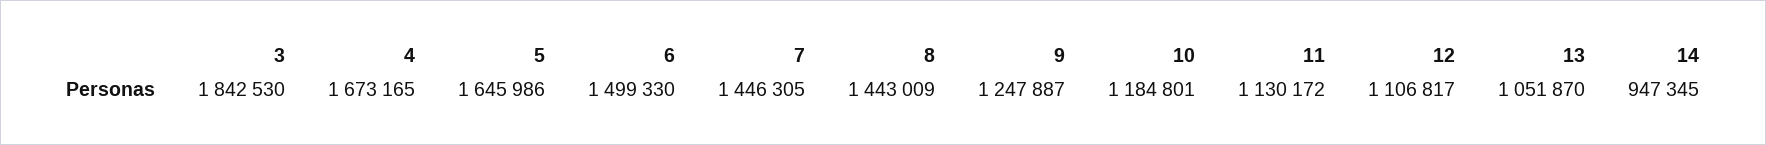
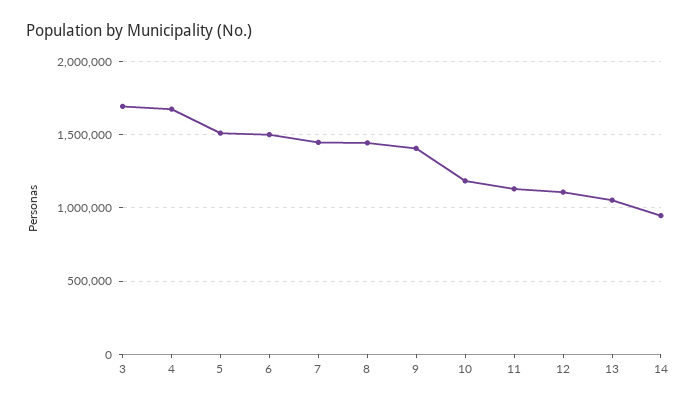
  {
-   "3": 1842530,
+   "3": 1700000,
    "4": 1673165,
-   "5": 1645986,
+   "5": 1500000,
    "6": 1499330,
    "7": 1446305,
    "8": 1443009,
-   "9": 1247887,
+   "9": 1400000,
    "10": 1184801,
    "11": 1130172,
    "12": 1106817,
    "13": 1051870,
    "14": 947345
  }

